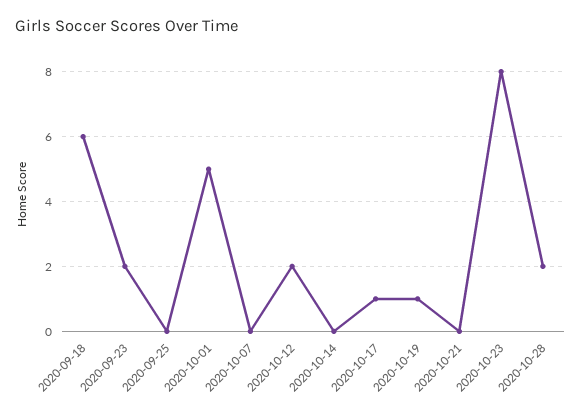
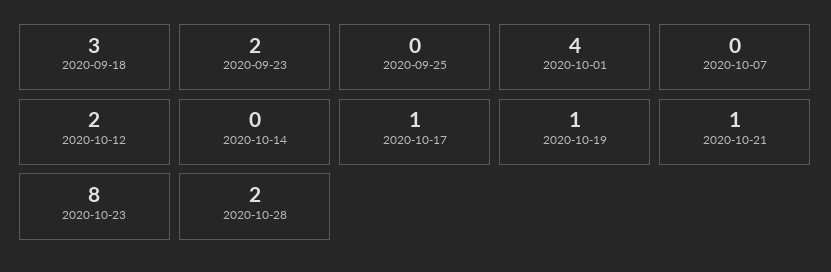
  {
-   "2020-09-18": 6,
+   "2020-09-18": 3,
    "2020-09-23": 2,
    "2020-09-25": 0,
-   "2020-10-01": 5,
+   "2020-10-01": 4,
    "2020-10-07": 0,
    "2020-10-12": 2,
    "2020-10-14": 0,
    "2020-10-17": 1,
    "2020-10-19": 1,
-   "2020-10-21": 0,
+   "2020-10-21": 1,
    "2020-10-23": 8,
    "2020-10-28": 2
  }

